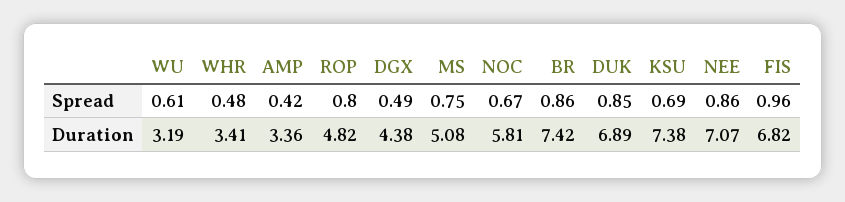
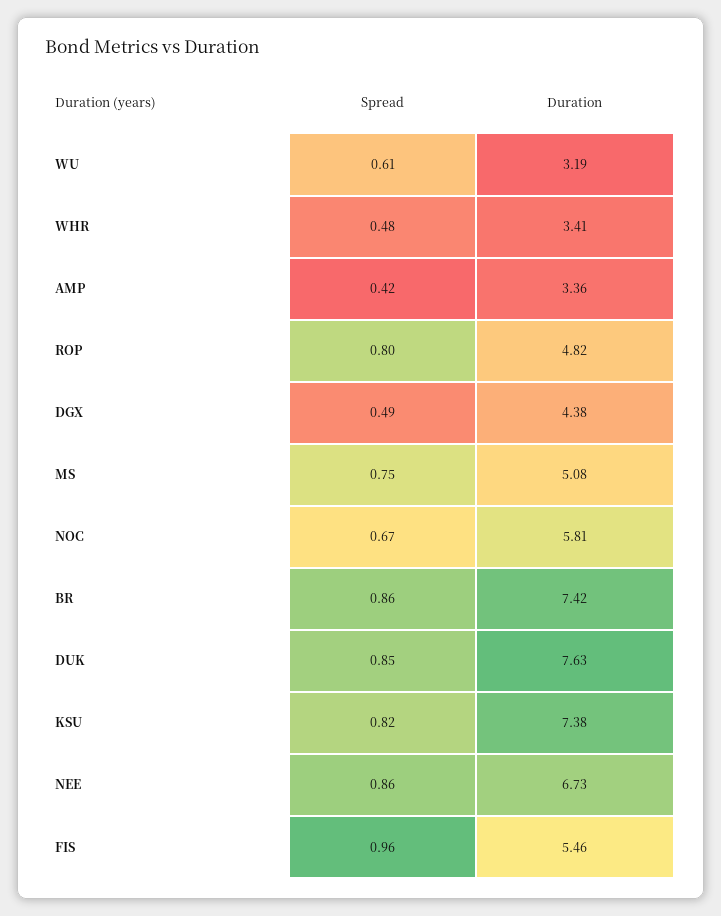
  {
    "WU": {
      "Spread": 0.61,
      "Duration": 3.19
    },
    "WHR": {
      "Spread": 0.48,
      "Duration": 3.41
    },
    "AMP": {
      "Spread": 0.42,
      "Duration": 3.36
    },
    "ROP": {
      "Spread": 0.8,
      "Duration": 4.82
    },
    "DGX": {
      "Spread": 0.49,
      "Duration": 4.38
    },
    "MS": {
      "Spread": 0.75,
      "Duration": 5.08
    },
    "NOC": {
      "Spread": 0.67,
      "Duration": 5.81
    },
    "BR": {
      "Spread": 0.86,
      "Duration": 7.42
    },
    "DUK": {
      "Spread": 0.85,
-     "Duration": 6.89
+     "Duration": 7.63
    },
    "KSU": {
-     "Spread": 0.69,
+     "Spread": 0.82,
      "Duration": 7.38
    },
    "NEE": {
      "Spread": 0.86,
-     "Duration": 7.07
+     "Duration": 6.73
    },
    "FIS": {
      "Spread": 0.96,
-     "Duration": 6.82
+     "Duration": 5.46
    }
  }

